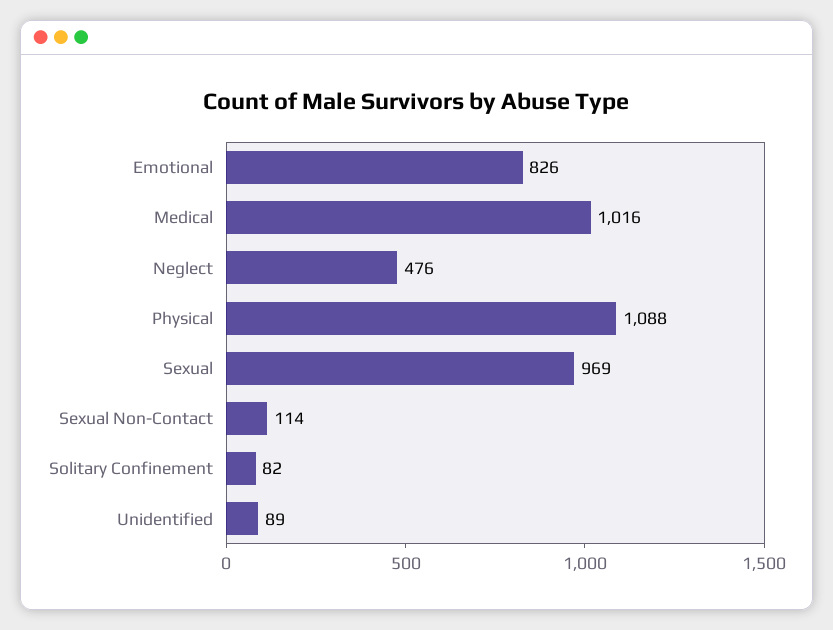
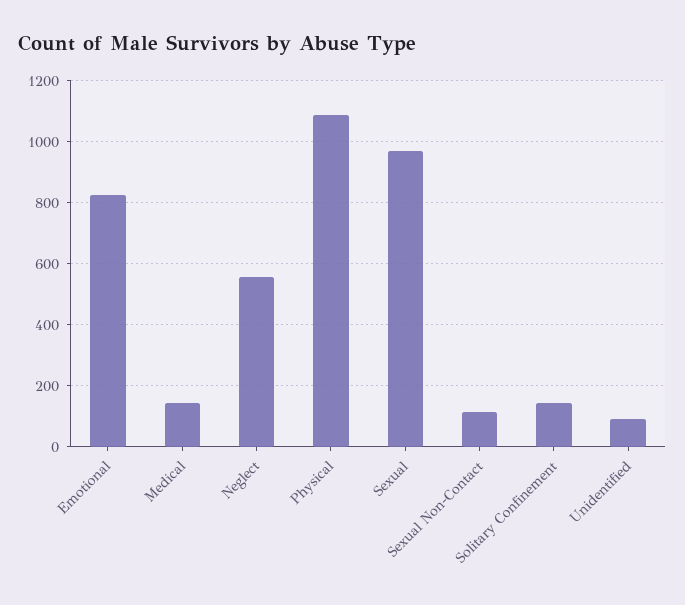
  {
    "Emotional": 826,
-   "Medical": 1016,
+   "Medical": 140,
-   "Neglect": 476,
+   "Neglect": 560,
    "Physical": 1088,
    "Sexual": 969,
    "Sexual Non-Contact": 114,
-   "Solitary Confinement": 82,
+   "Solitary Confinement": 140,
    "Unidentified": 89
  }

